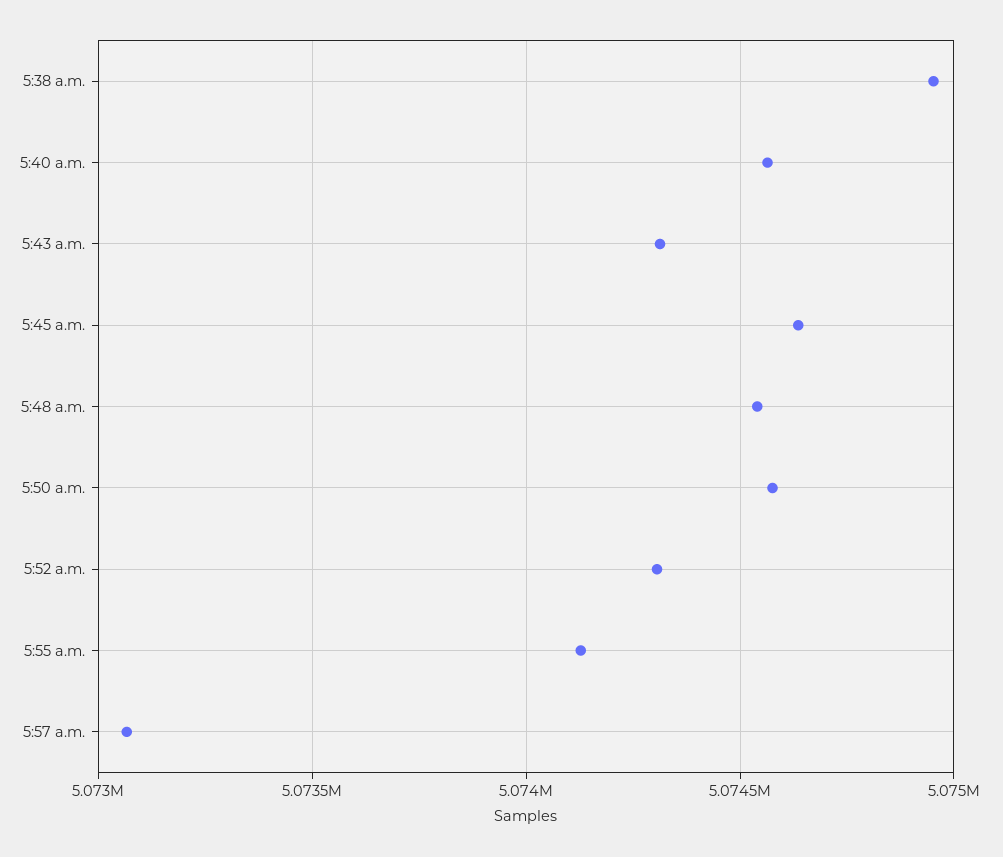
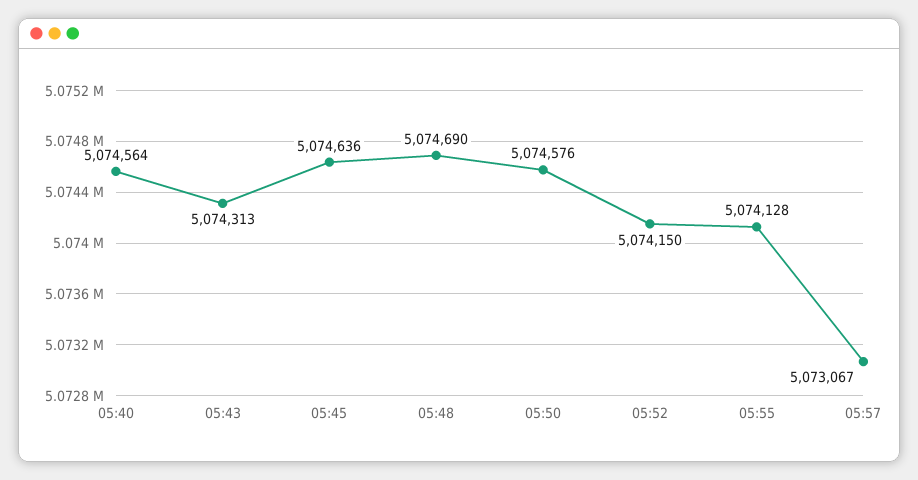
  {
-   "5:38 a.m.": 5074950,
    "5:40 a.m.": 5074564,
    "5:43 a.m.": 5074313,
    "5:45 a.m.": 5074636,
-   "5:48 a.m.": 5074550,
+   "5:48 a.m.": 5074690,
    "5:50 a.m.": 5074576,
-   "5:52 a.m.": 5074300,
+   "5:52 a.m.": 5074150,
    "5:55 a.m.": 5074128,
    "5:57 a.m.": 5073067
  }

